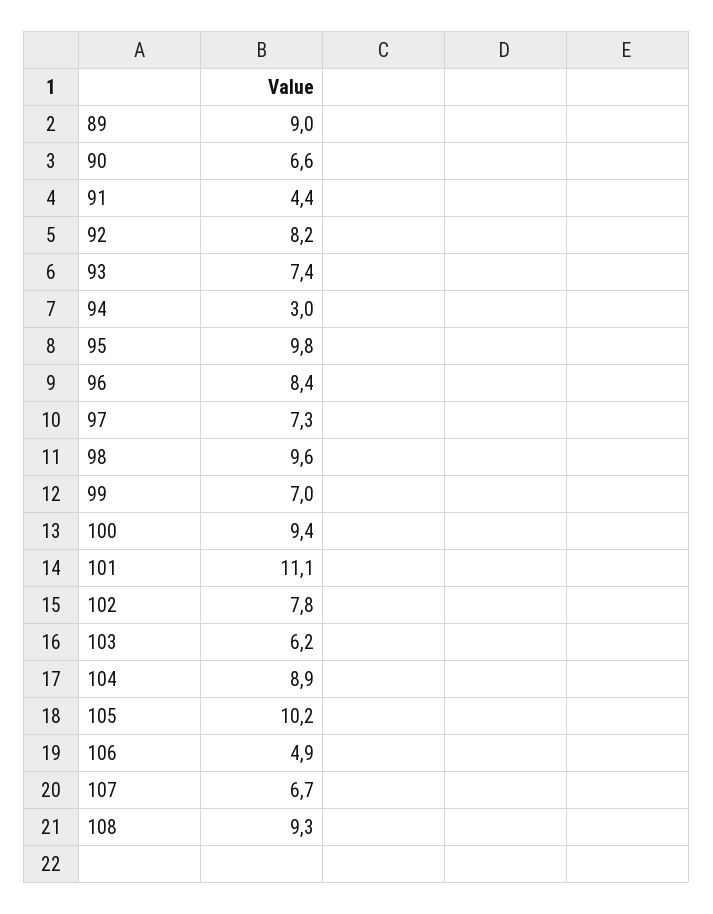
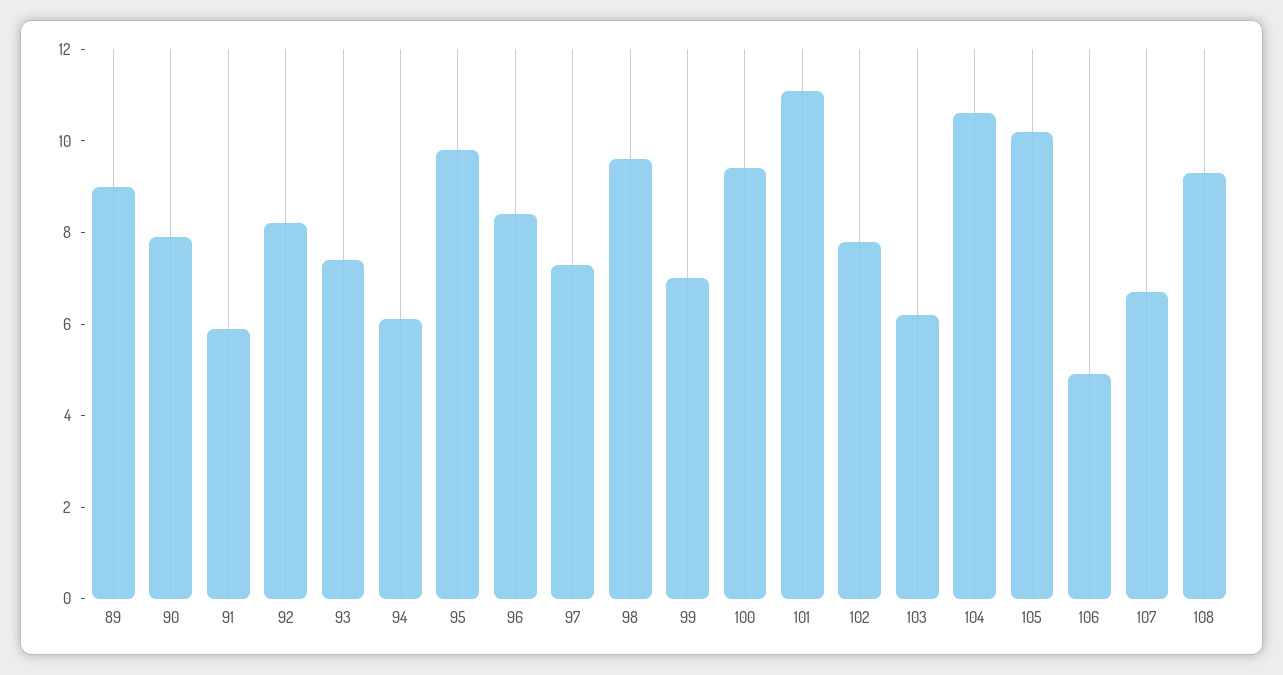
  {
    "89": 9,
-   "90": 6.6,
+   "90": 8,
-   "91": 4.4,
+   "91": 6,
    "92": 8.2,
    "93": 7.4,
-   "94": 3,
+   "94": 6,
    "95": 9.8,
    "96": 8.4,
    "97": 7.3,
    "98": 9.6,
    "99": 7,
    "100": 9.4,
    "101": 11.1,
    "102": 7.8,
    "103": 6.2,
-   "104": 8.9,
+   "104": 10.5,
    "105": 10.2,
    "106": 4.9,
    "107": 6.7,
    "108": 9.3
  }

